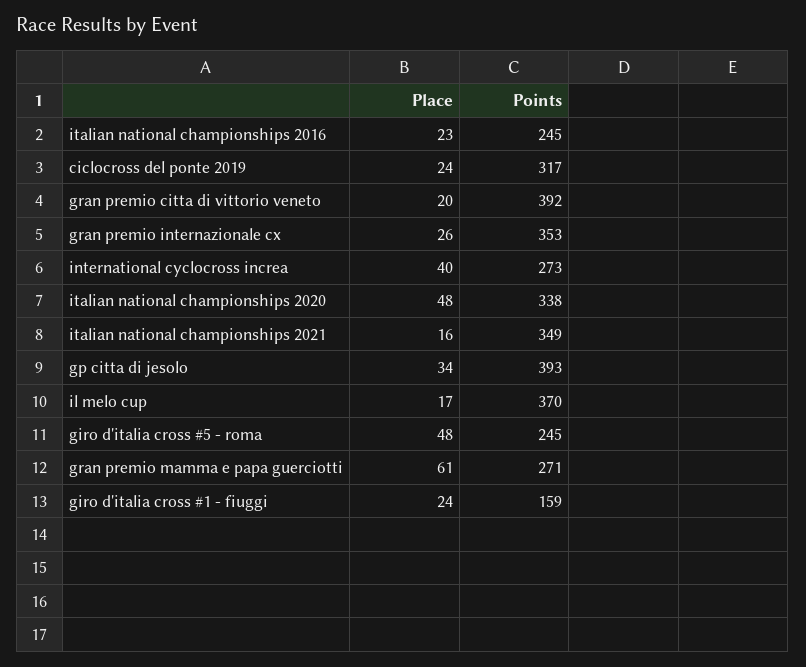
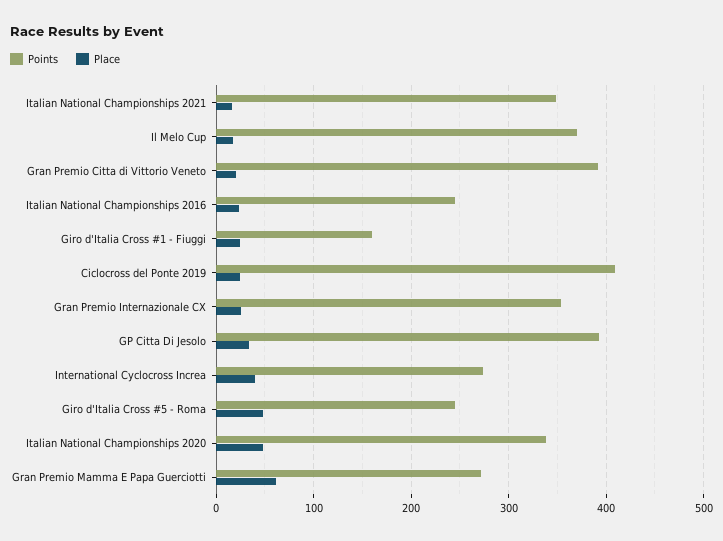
  {
    "Place": {
      "italian national championships 2016": 23,
      "ciclocross del ponte 2019": 24,
      "gran premio citta di vittorio veneto": 20,
      "gran premio internazionale cx": 26,
      "international cyclocross increa": 40,
      "italian national championships 2020": 48,
      "italian national championships 2021": 16,
      "gp citta di jesolo": 34,
      "il melo cup": 17,
      "giro d'italia cross #5 - roma": 48,
      "gran premio mamma e papa guerciotti": 61,
      "giro d'italia cross #1 - fiuggi": 24
    },
    "Points": {
      "italian national championships 2016": 245,
-     "ciclocross del ponte 2019": 317,
+     "ciclocross del ponte 2019": 410,
      "gran premio citta di vittorio veneto": 392,
      "gran premio internazionale cx": 353,
      "international cyclocross increa": 273,
      "italian national championships 2020": 338,
      "italian national championships 2021": 349,
      "gp citta di jesolo": 393,
      "il melo cup": 370,
      "giro d'italia cross #5 - roma": 245,
      "gran premio mamma e papa guerciotti": 271,
      "giro d'italia cross #1 - fiuggi": 159
    }
  }

